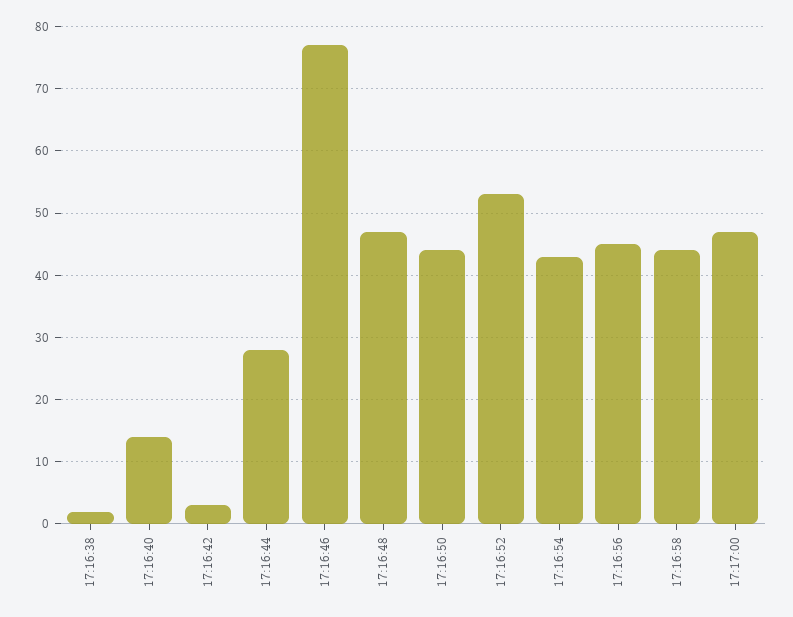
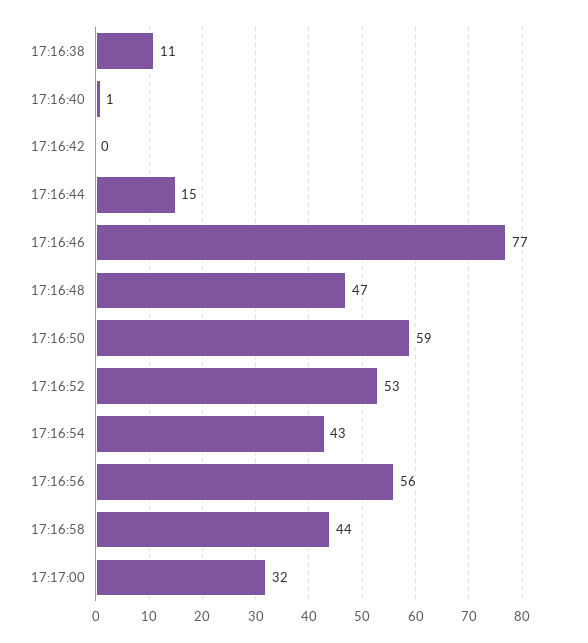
  {
-   "17:16:38": 2,
+   "17:16:38": 11,
-   "17:16:40": 14,
+   "17:16:40": 1,
-   "17:16:42": 3,
+   "17:16:42": 0,
-   "17:16:44": 28,
+   "17:16:44": 15,
    "17:16:46": 77,
    "17:16:48": 47,
-   "17:16:50": 44,
+   "17:16:50": 59,
    "17:16:52": 53,
    "17:16:54": 43,
-   "17:16:56": 45,
+   "17:16:56": 56,
    "17:16:58": 44,
-   "17:17:00": 47
+   "17:17:00": 32
  }

